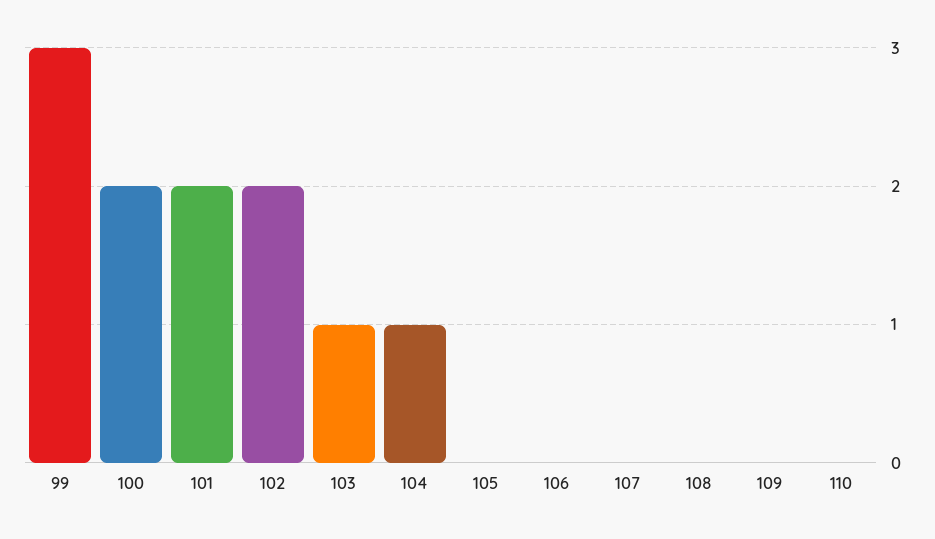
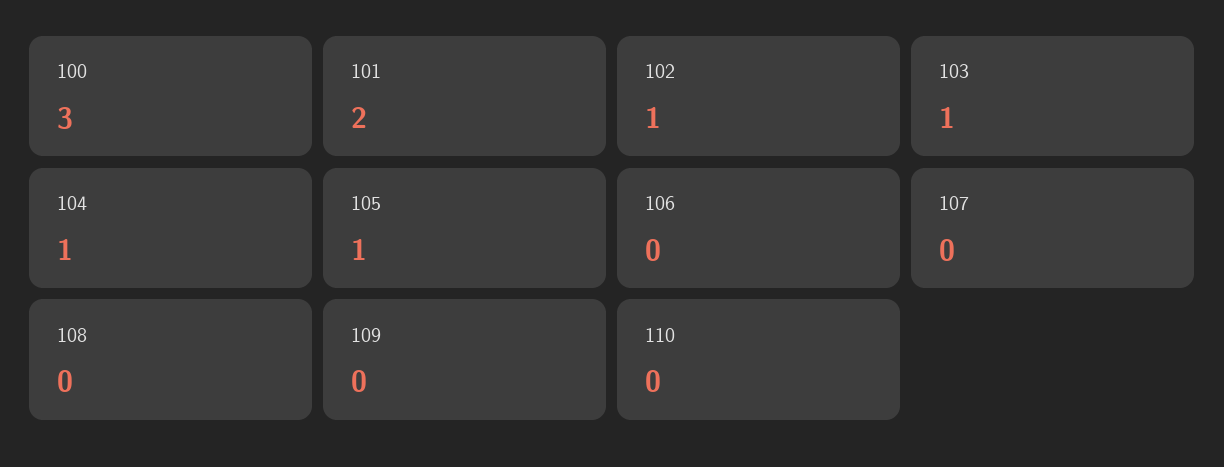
  {
-   "99": 3,
-   "100": 2,
+   "100": 3,
    "101": 2,
-   "102": 2,
+   "102": 1,
    "103": 1,
    "104": 1,
-   "105": 0,
+   "105": 1,
    "106": 0,
    "107": 0,
    "108": 0,
    "109": 0,
    "110": 0
  }

